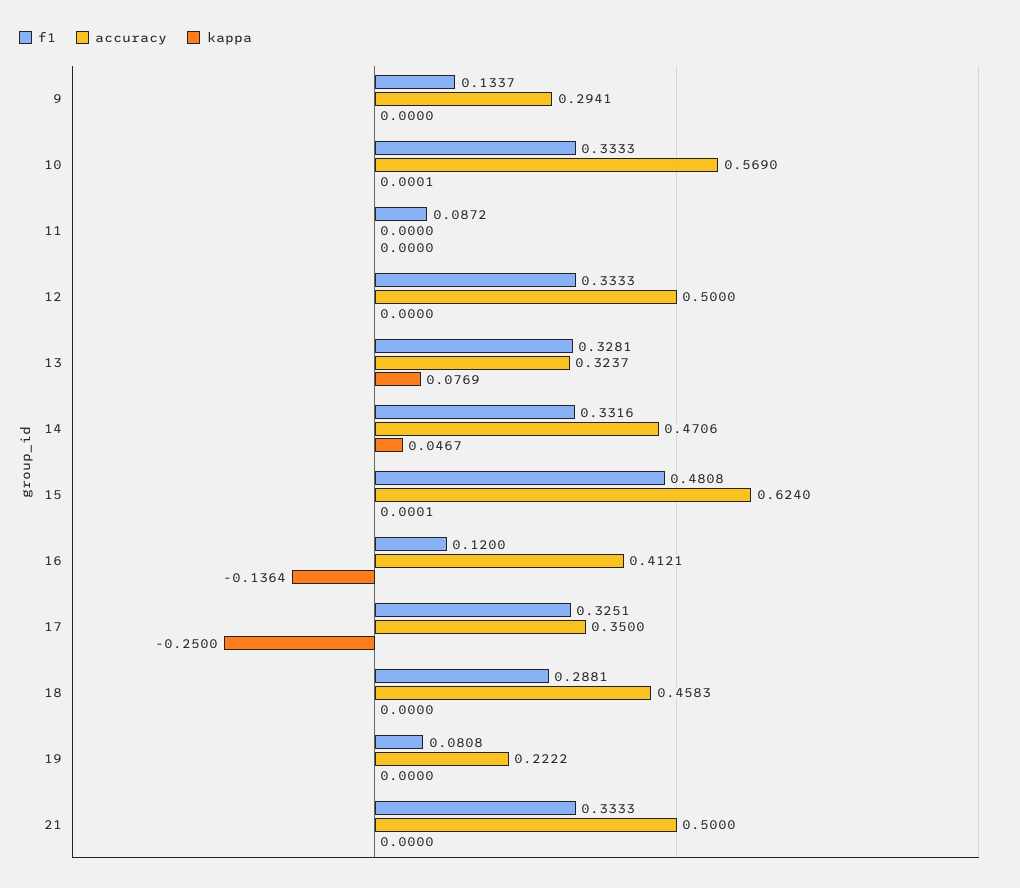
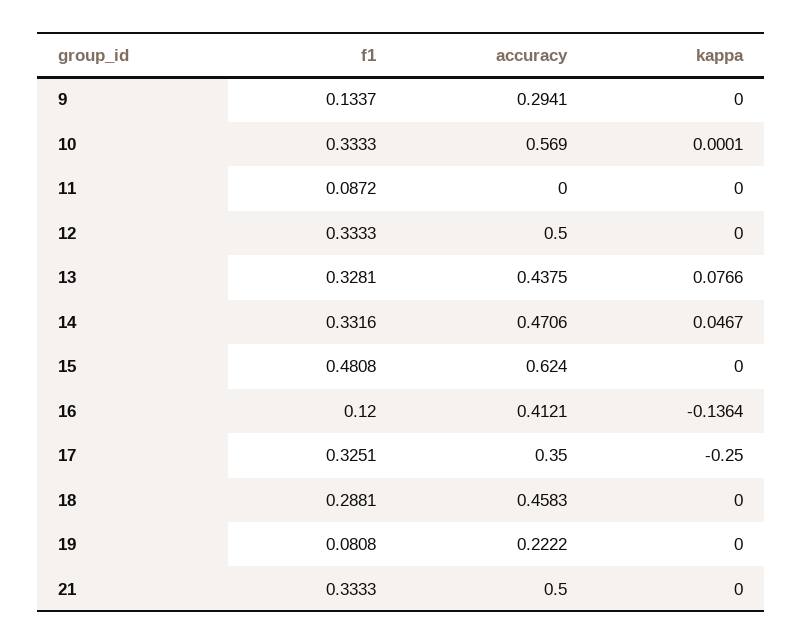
  {
    "f1": {
      "9": 0.1337,
      "10": 0.3333,
      "11": 0.0872,
      "12": 0.3333,
      "13": 0.3281,
      "14": 0.3316,
      "15": 0.4808,
      "16": 0.12,
      "17": 0.3251,
      "18": 0.2881,
      "19": 0.0808,
      "21": 0.3333
    },
    "accuracy": {
      "9": 0.2941,
      "10": 0.569,
      "11": 0,
      "12": 0.5,
-     "13": 0.3237,
+     "13": 0.4375,
      "14": 0.4706,
      "15": 0.624,
      "16": 0.4121,
      "17": 0.35,
      "18": 0.4583,
      "19": 0.2222,
      "21": 0.5
    },
    "kappa": {
      "9": 0,
      "10": 0.0001,
      "11": 0,
      "12": 0,
-     "13": 0.0769,
+     "13": 0.0766,
      "14": 0.0467,
-     "15": 0.0001,
+     "15": 0,
      "16": -0.1364,
      "17": -0.25,
      "18": 0,
      "19": 0,
      "21": 0
    }
  }

